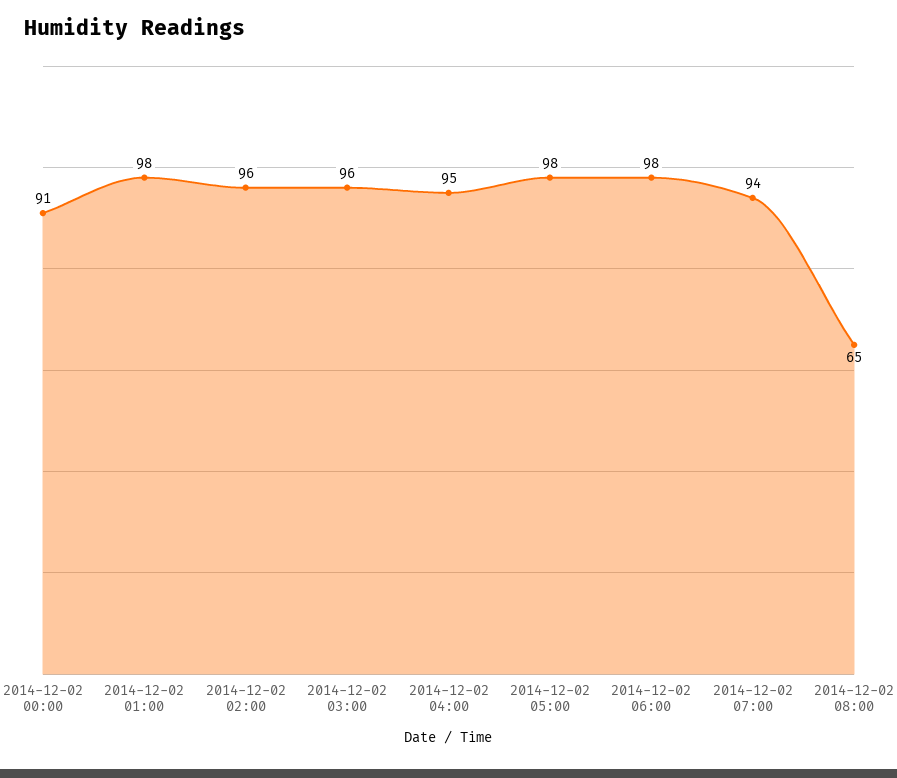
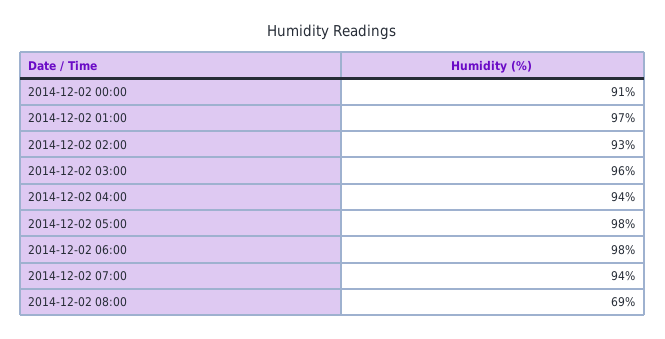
  {
    "2014-12-02 00:00": 91,
-   "2014-12-02 01:00": 98,
+   "2014-12-02 01:00": 97,
-   "2014-12-02 02:00": 96,
+   "2014-12-02 02:00": 93,
    "2014-12-02 03:00": 96,
-   "2014-12-02 04:00": 95,
+   "2014-12-02 04:00": 94,
    "2014-12-02 05:00": 98,
    "2014-12-02 06:00": 98,
    "2014-12-02 07:00": 94,
-   "2014-12-02 08:00": 65
+   "2014-12-02 08:00": 69
  }

